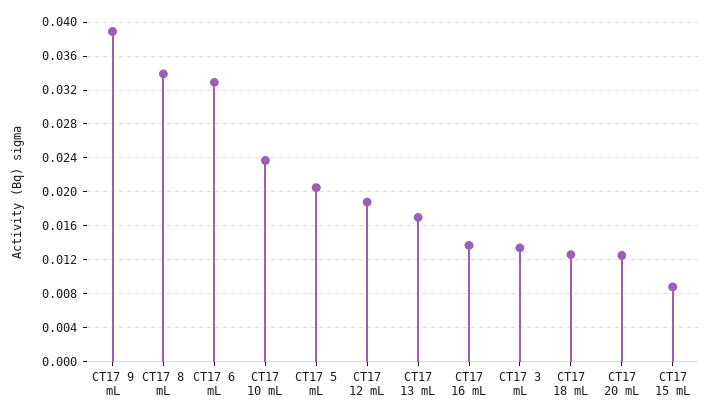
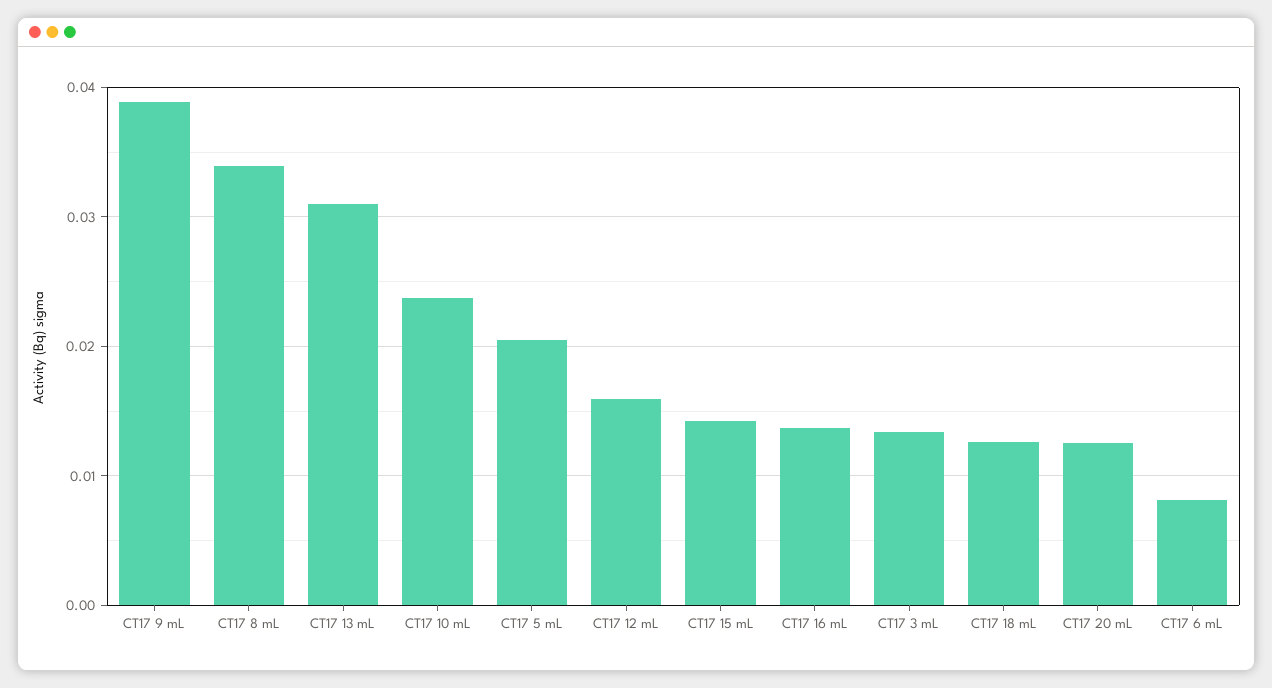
  {
    "CT17 9 mL": 0.039,
    "CT17 8 mL": 0.034,
-   "CT17 6 mL": 0.033,
+   "CT17 6 mL": 0.008,
    "CT17 10 mL": 0.024,
    "CT17 5 mL": 0.021,
-   "CT17 12 mL": 0.019,
+   "CT17 12 mL": 0.016,
-   "CT17 13 mL": 0.017,
+   "CT17 13 mL": 0.031,
    "CT17 16 mL": 0.014,
    "CT17 3 mL": 0.013,
    "CT17 18 mL": 0.013,
    "CT17 20 mL": 0.013,
-   "CT17 15 mL": 0.009
+   "CT17 15 mL": 0.014
  }

